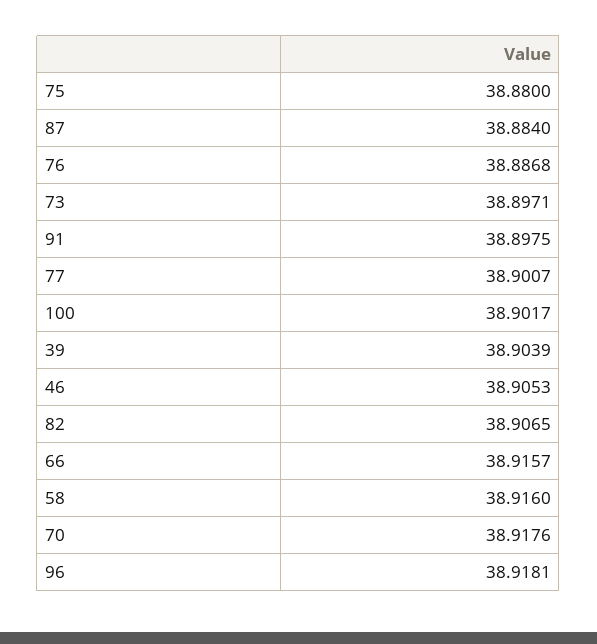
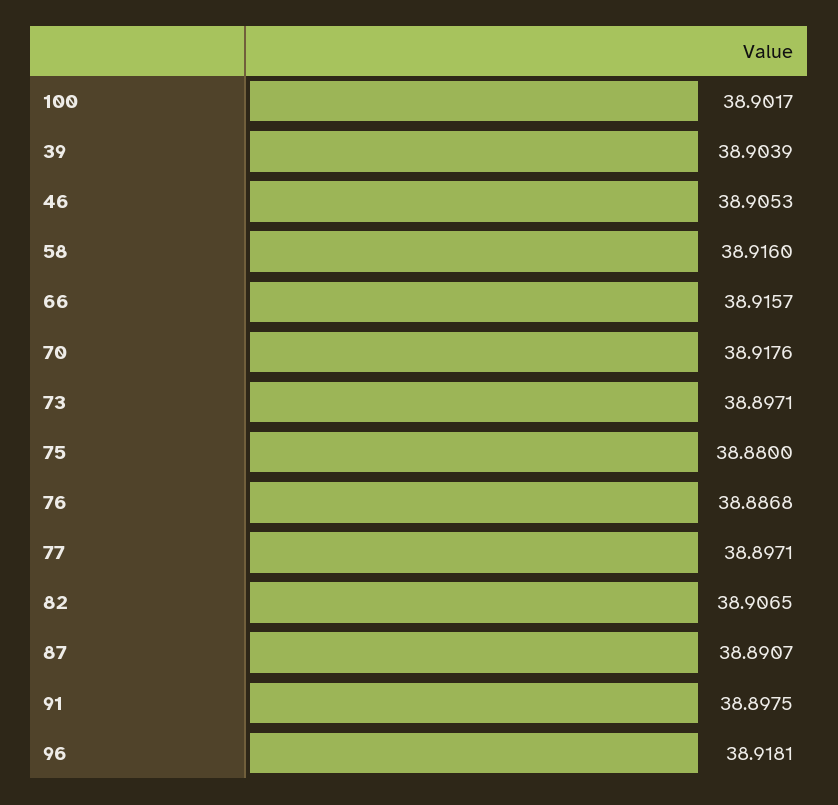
  {
    "75": 38.88,
-   "87": 38.884,
+   "87": 38.8907,
    "76": 38.8868,
    "73": 38.8971,
    "91": 38.8975,
-   "77": 38.9007,
+   "77": 38.8971,
    "100": 38.9017,
    "39": 38.9039,
    "46": 38.9053,
    "82": 38.9065,
    "66": 38.9157,
    "58": 38.916,
    "70": 38.9176,
    "96": 38.9181
  }

